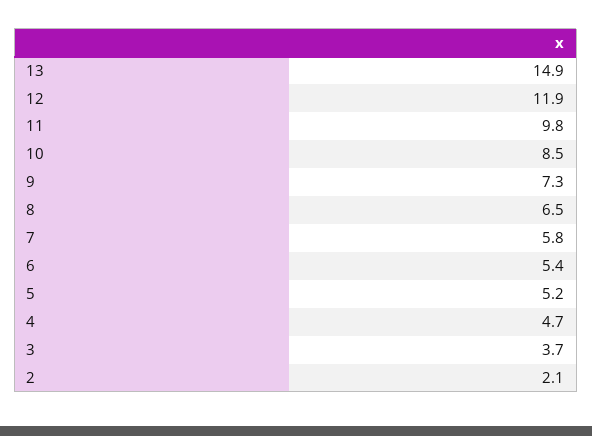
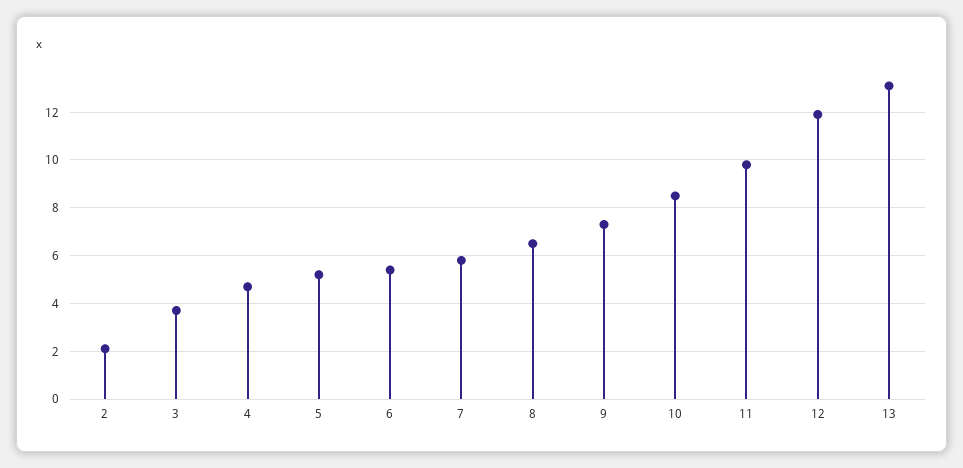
  {
-   "13": 14.9,
+   "13": 13,
    "12": 11.9,
    "11": 9.8,
    "10": 8.5,
    "9": 7.3,
    "8": 6.5,
    "7": 5.8,
    "6": 5.4,
    "5": 5.2,
    "4": 4.7,
    "3": 3.7,
    "2": 2.1
  }

